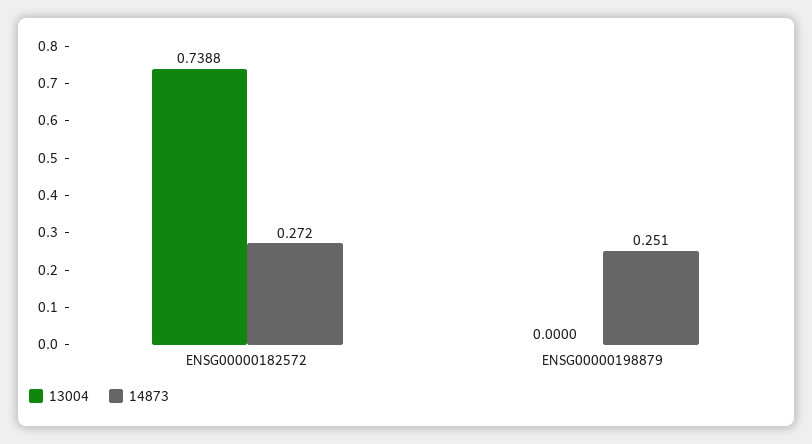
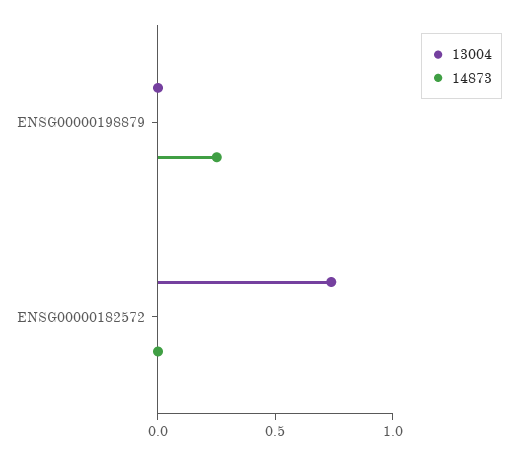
  {
    "13004": {
      "ENSG00000182572": 0.7388,
      "ENSG00000198879": 0
    },
    "14873": {
-     "ENSG00000182572": 0.272,
+     "ENSG00000182572": 0,
      "ENSG00000198879": 0.251
    }
  }

